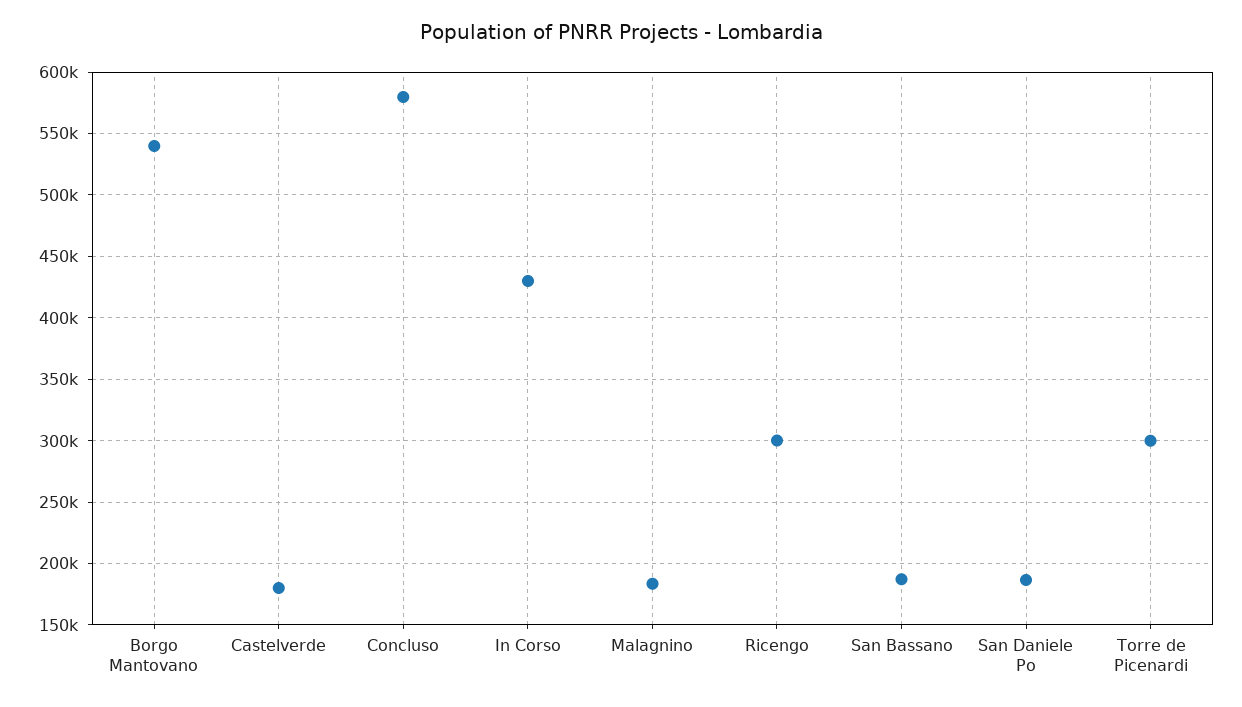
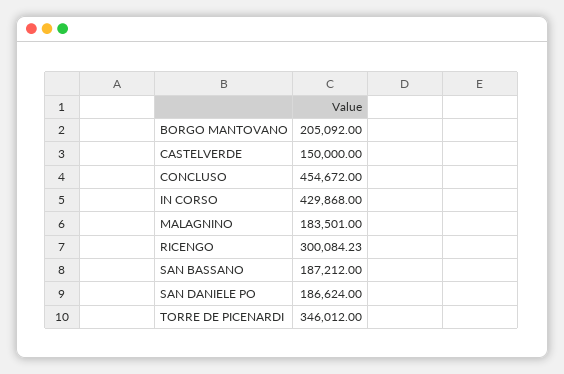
  {
-   "Borgo Mantovano": 540000,
+   "Borgo Mantovano": 205092,
-   "Castelverde": 180000,
+   "Castelverde": 150000,
-   "Concluso": 580000,
+   "Concluso": 454672,
    "In Corso": 429868,
    "Malagnino": 183501,
    "Ricengo": 300084.23,
    "San Bassano": 187212,
    "San Daniele Po": 186624,
-   "Torre de Picenardi": 300000
+   "Torre de Picenardi": 346012
  }

